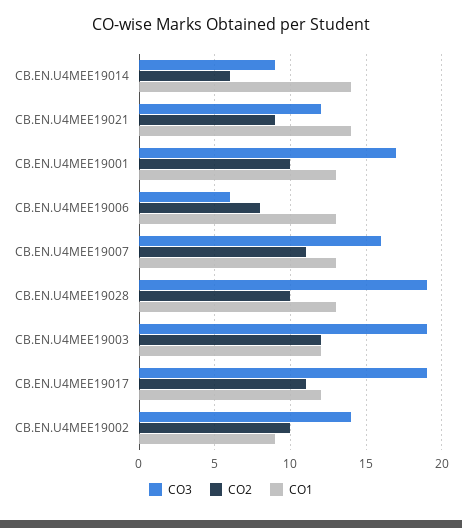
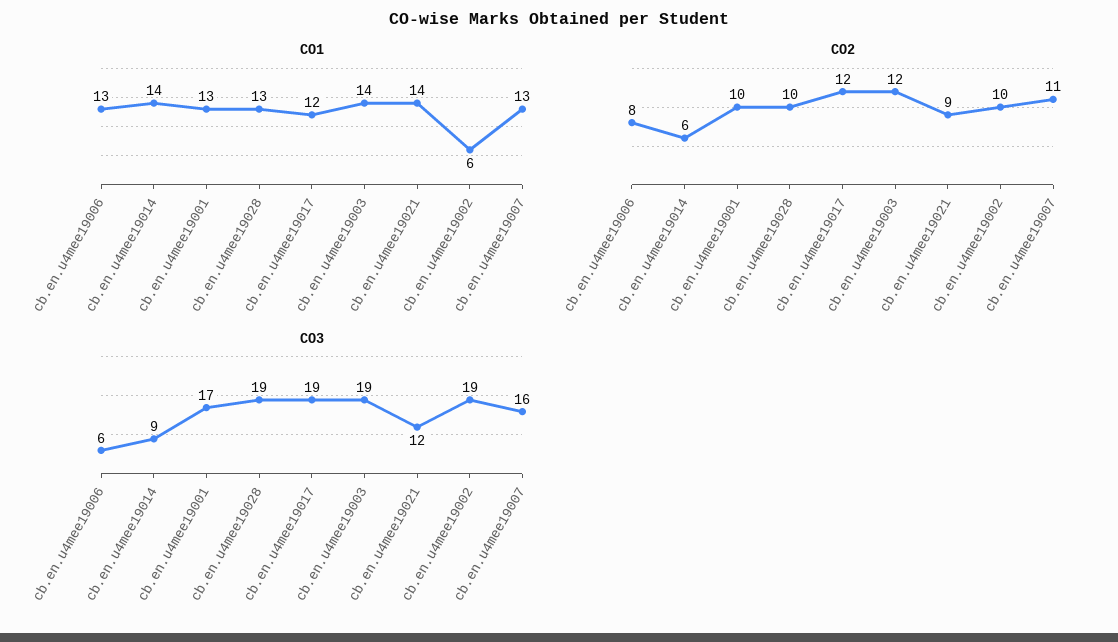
  {
    "CO3": {
      "CB.EN.U4MEE19014": 9,
      "CB.EN.U4MEE19021": 12,
      "CB.EN.U4MEE19001": 17,
      "CB.EN.U4MEE19006": 6,
      "CB.EN.U4MEE19007": 16,
      "CB.EN.U4MEE19028": 19,
      "CB.EN.U4MEE19003": 19,
      "CB.EN.U4MEE19017": 19,
-     "CB.EN.U4MEE19002": 14
+     "CB.EN.U4MEE19002": 19
    },
    "CO2": {
      "CB.EN.U4MEE19014": 6,
      "CB.EN.U4MEE19021": 9,
      "CB.EN.U4MEE19001": 10,
      "CB.EN.U4MEE19006": 8,
      "CB.EN.U4MEE19007": 11,
      "CB.EN.U4MEE19028": 10,
      "CB.EN.U4MEE19003": 12,
-     "CB.EN.U4MEE19017": 11,
+     "CB.EN.U4MEE19017": 12,
      "CB.EN.U4MEE19002": 10
    },
    "CO1": {
      "CB.EN.U4MEE19014": 14,
      "CB.EN.U4MEE19021": 14,
      "CB.EN.U4MEE19001": 13,
      "CB.EN.U4MEE19006": 13,
      "CB.EN.U4MEE19007": 13,
      "CB.EN.U4MEE19028": 13,
-     "CB.EN.U4MEE19003": 12,
+     "CB.EN.U4MEE19003": 14,
      "CB.EN.U4MEE19017": 12,
-     "CB.EN.U4MEE19002": 9
+     "CB.EN.U4MEE19002": 6
    }
  }

